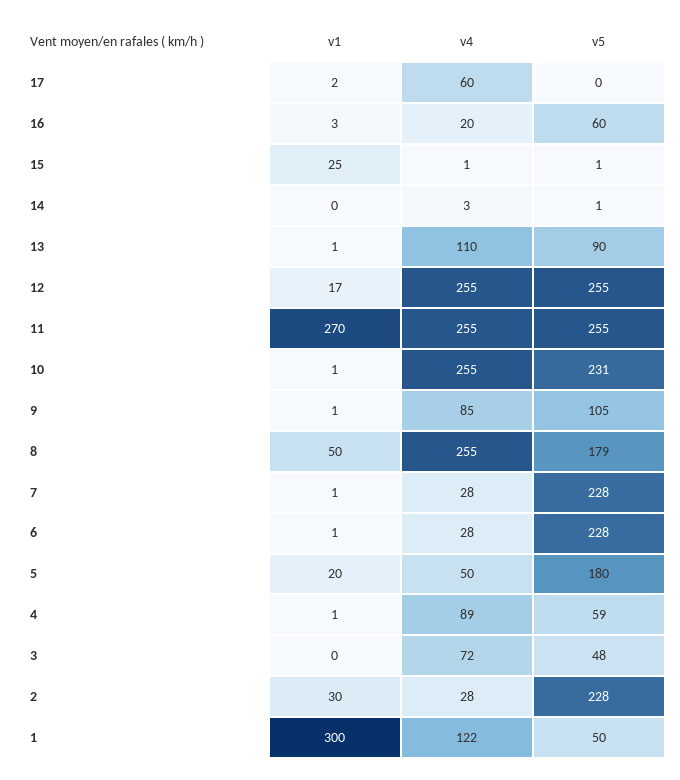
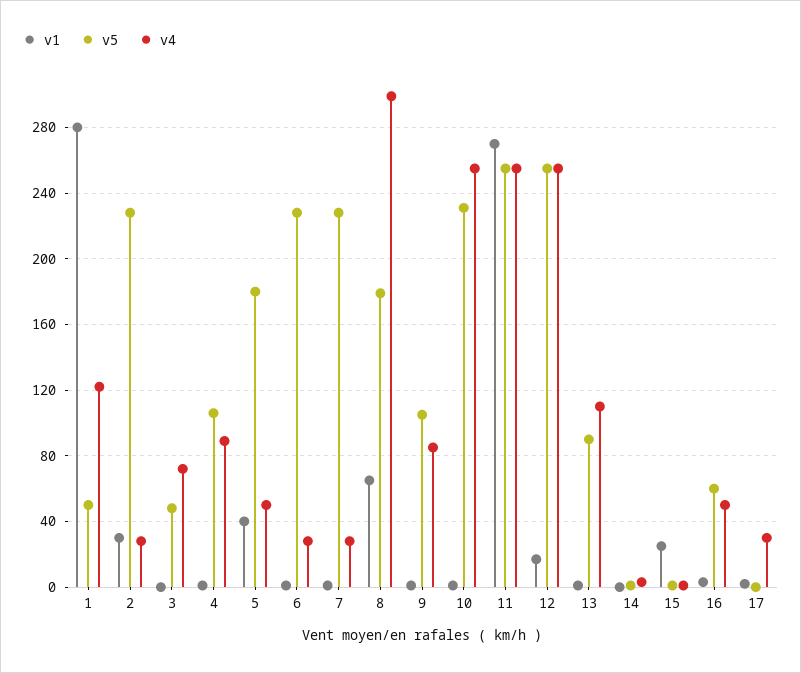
  {
    "v1": {
      "17": 2,
      "16": 3,
      "15": 25,
      "14": 0,
      "13": 1,
      "12": 17,
      "11": 270,
      "10": 1,
      "9": 1,
-     "8": 50,
+     "8": 65,
      "7": 1,
      "6": 1,
-     "5": 20,
+     "5": 40,
      "4": 1,
      "3": 0,
      "2": 30,
-     "1": 300
+     "1": 280
    },
    "v4": {
-     "17": 60,
+     "17": 30,
-     "16": 20,
+     "16": 50,
      "15": 1,
      "14": 3,
      "13": 110,
      "12": 255,
      "11": 255,
      "10": 255,
      "9": 85,
-     "8": 255,
+     "8": 300,
      "7": 28,
      "6": 28,
      "5": 50,
      "4": 89,
      "3": 72,
      "2": 28,
      "1": 122
    },
    "v5": {
      "17": 0,
      "16": 60,
      "15": 1,
      "14": 1,
      "13": 90,
      "12": 255,
      "11": 255,
      "10": 231,
      "9": 105,
      "8": 179,
      "7": 228,
      "6": 228,
      "5": 180,
-     "4": 59,
+     "4": 105,
      "3": 48,
      "2": 228,
      "1": 50
    }
  }

